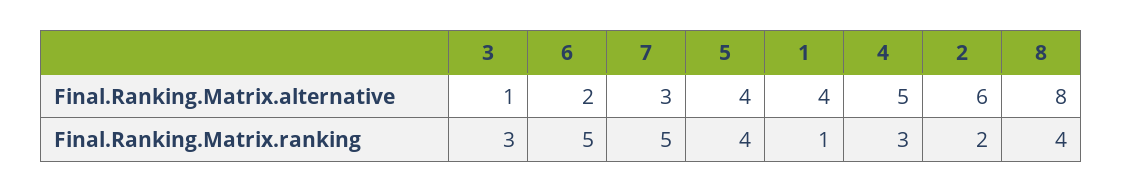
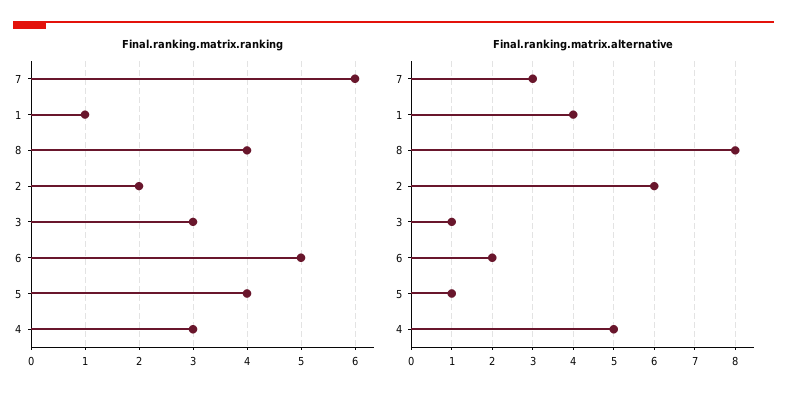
  {
    "Final.Ranking.Matrix.alternative": {
      "3": 1,
      "6": 2,
      "7": 3,
-     "5": 4,
+     "5": 1,
      "1": 4,
      "4": 5,
      "2": 6,
      "8": 8
    },
    "Final.Ranking.Matrix.ranking": {
      "3": 3,
      "6": 5,
-     "7": 5,
+     "7": 6,
      "5": 4,
      "1": 1,
      "4": 3,
      "2": 2,
      "8": 4
    }
  }

